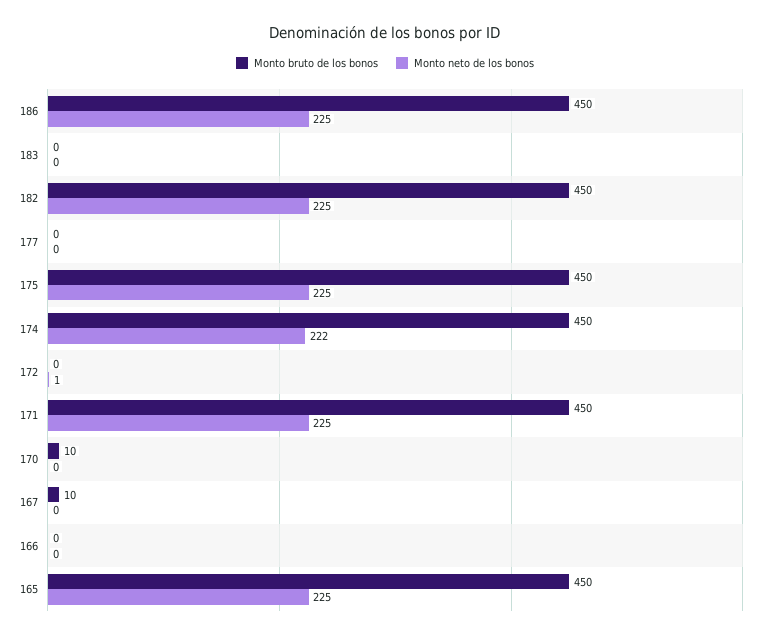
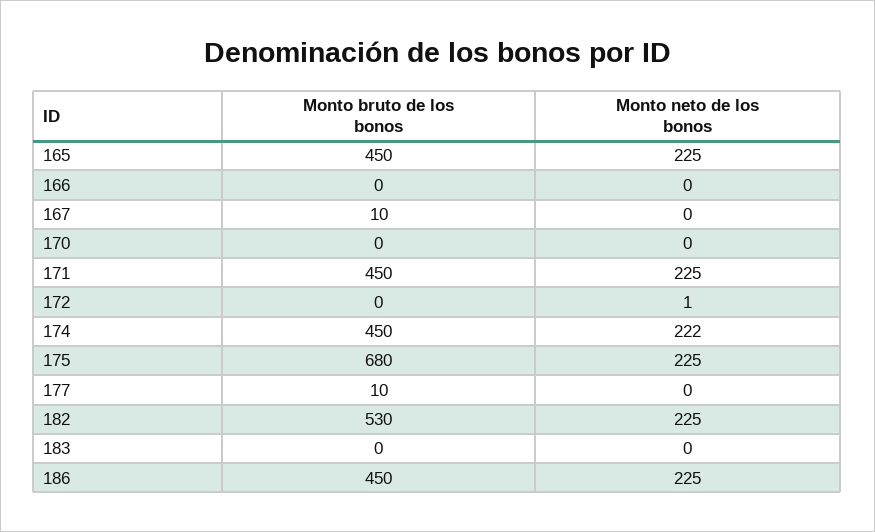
  {
    "Monto bruto de los bonos": {
      "186": 450,
      "183": 0,
-     "182": 450,
+     "182": 530,
-     "177": 0,
+     "177": 10,
-     "175": 450,
+     "175": 680,
      "174": 450,
      "172": 0,
      "171": 450,
-     "170": 10,
+     "170": 0,
      "167": 10,
      "166": 0,
      "165": 450
    },
    "Monto neto de los bonos": {
      "186": 225,
      "183": 0,
      "182": 225,
      "177": 0,
      "175": 225,
      "174": 222,
      "172": 1,
      "171": 225,
      "170": 0,
      "167": 0,
      "166": 0,
      "165": 225
    }
  }

